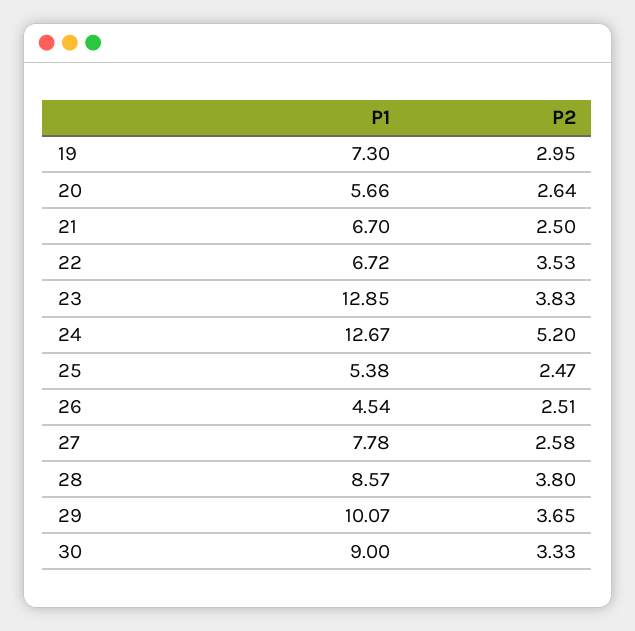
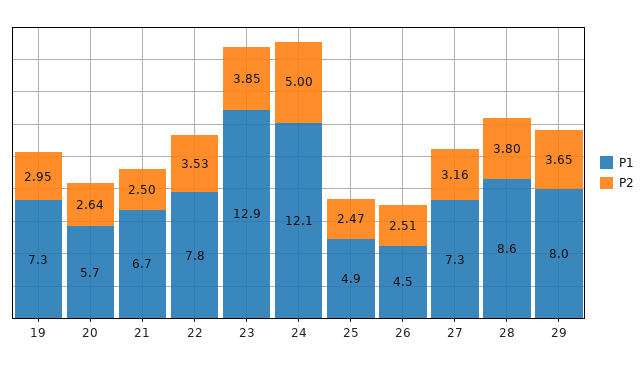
  {
    "P1": {
      "19": 7.3,
      "20": 5.66,
      "21": 6.7,
-     "22": 6.72,
+     "22": 7.8,
      "23": 12.85,
-     "24": 12.67,
+     "24": 12.1,
-     "25": 5.38,
+     "25": 4.9,
      "26": 4.54,
-     "27": 7.78,
+     "27": 7.3,
      "28": 8.57,
-     "29": 10.07,
+     "29": 8
-     "30": 9
    },
    "P2": {
      "19": 2.95,
      "20": 2.64,
      "21": 2.5,
      "22": 3.53,
-     "23": 3.83,
+     "23": 3.85,
-     "24": 5.2,
+     "24": 5,
      "25": 2.47,
      "26": 2.51,
-     "27": 2.58,
+     "27": 3.16,
      "28": 3.8,
-     "29": 3.65,
+     "29": 3.65
-     "30": 3.33
    }
  }

